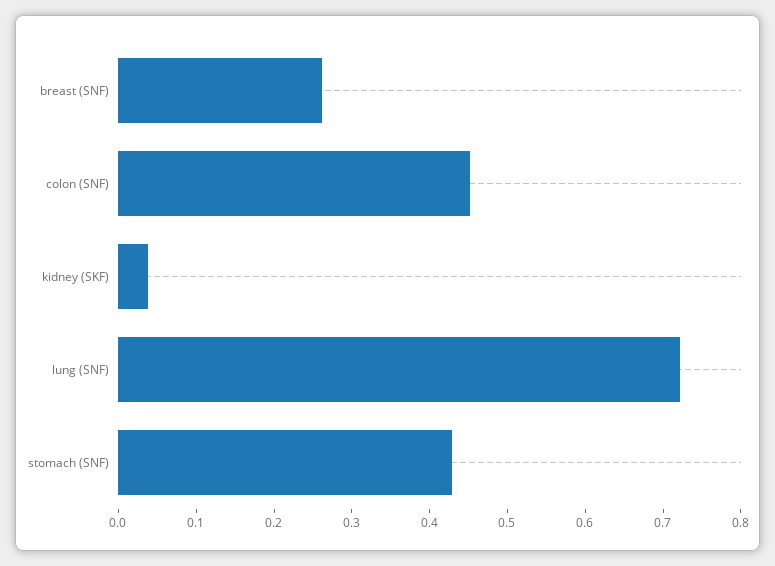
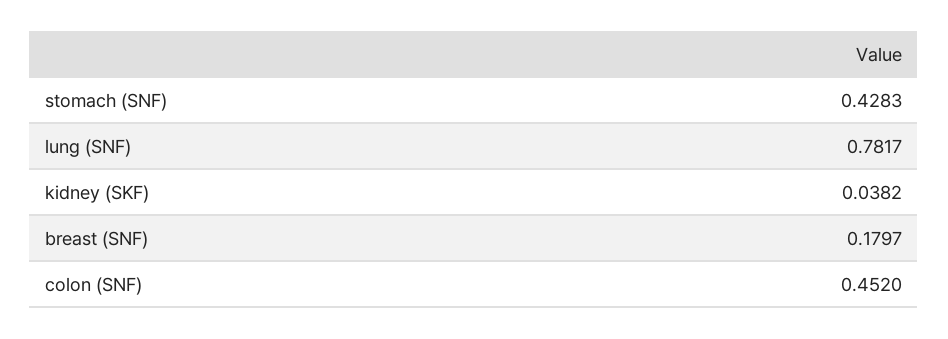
  {
-   "breast (SNF)": 0.26,
+   "breast (SNF)": 0.1797,
    "colon (SNF)": 0.452,
    "kidney (SKF)": 0.0382,
-   "lung (SNF)": 0.72,
+   "lung (SNF)": 0.7817,
    "stomach (SNF)": 0.4283
  }

